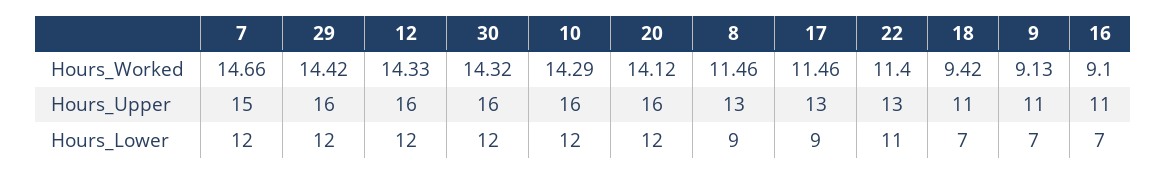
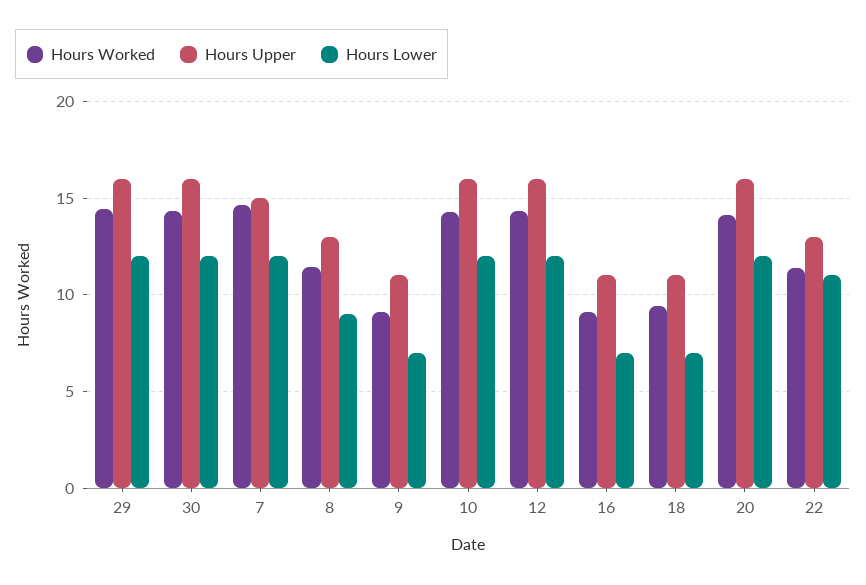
  {
    "Hours_Worked": {
      "7": 14.66,
      "29": 14.42,
      "12": 14.33,
      "30": 14.32,
      "10": 14.29,
      "20": 14.12,
      "8": 11.46,
-     "17": 11.46,
      "22": 11.4,
      "18": 9.42,
      "9": 9.13,
      "16": 9.1
    },
    "Hours_Upper": {
      "7": 15,
      "29": 16,
      "12": 16,
      "30": 16,
      "10": 16,
      "20": 16,
      "8": 13,
-     "17": 13,
      "22": 13,
      "18": 11,
      "9": 11,
      "16": 11
    },
    "Hours_Lower": {
      "7": 12,
      "29": 12,
      "12": 12,
      "30": 12,
      "10": 12,
      "20": 12,
      "8": 9,
-     "17": 9,
      "22": 11,
      "18": 7,
      "9": 7,
      "16": 7
    }
  }

